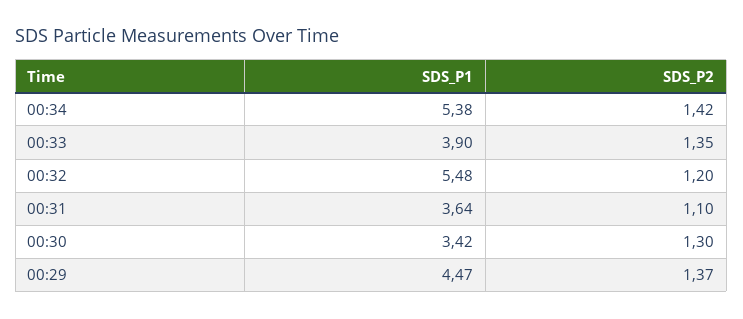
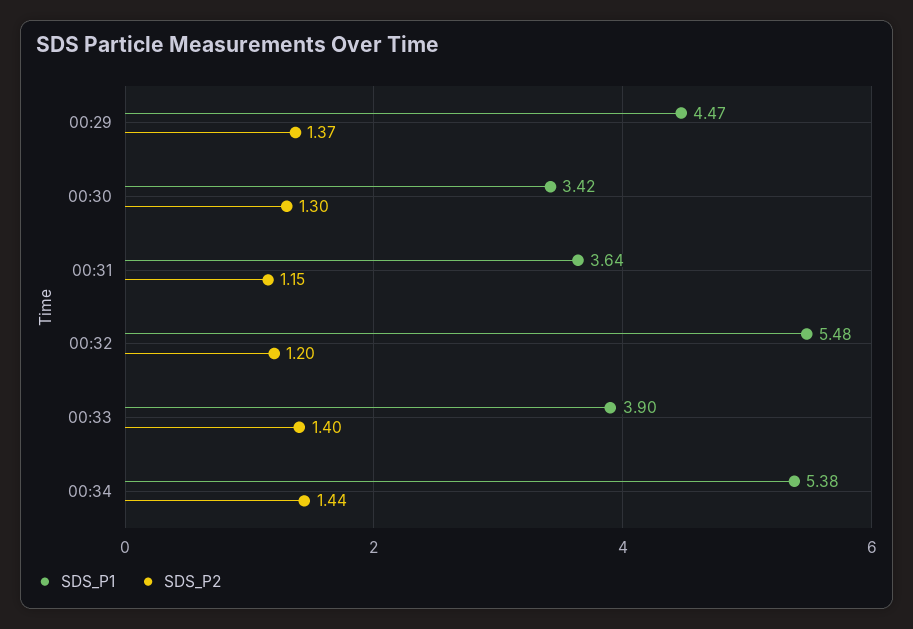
  {
    "SDS_P1": {
      "00:34": 5.38,
      "00:33": 3.9,
      "00:32": 5.48,
      "00:31": 3.64,
      "00:30": 3.42,
      "00:29": 4.47
    },
    "SDS_P2": {
-     "00:34": 1.42,
+     "00:34": 1.44,
-     "00:33": 1.35,
+     "00:33": 1.4,
      "00:32": 1.2,
-     "00:31": 1.1,
+     "00:31": 1.15,
      "00:30": 1.3,
      "00:29": 1.37
    }
  }

